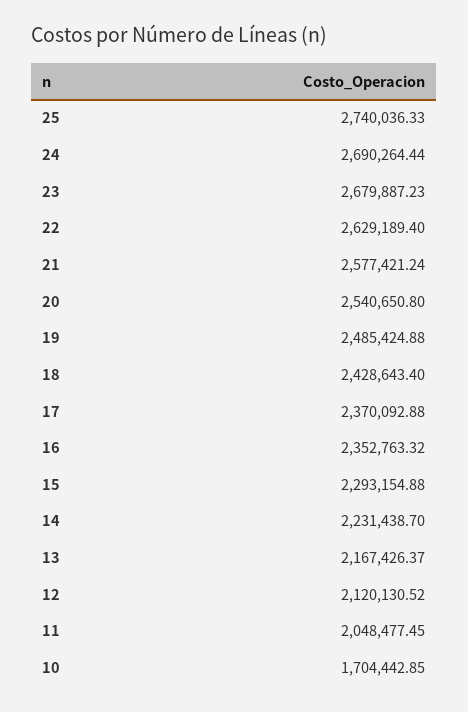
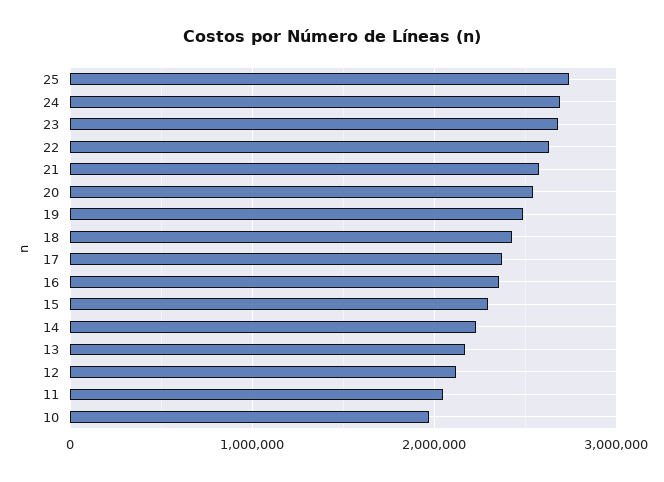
  {
    "25": 2740036.33,
    "24": 2690264.44,
    "23": 2679887.23,
    "22": 2629189.4,
    "21": 2577421.24,
    "20": 2540650.8,
    "19": 2485424.88,
    "18": 2428643.4,
    "17": 2370092.88,
    "16": 2352763.32,
    "15": 2293154.88,
    "14": 2231438.7,
    "13": 2167426.37,
    "12": 2120130.52,
    "11": 2048477.45,
-   "10": 1704442.85
+   "10": 2000000
  }

